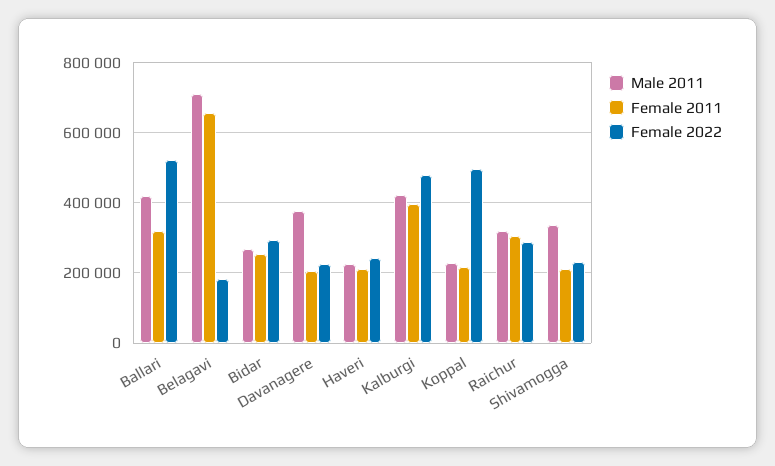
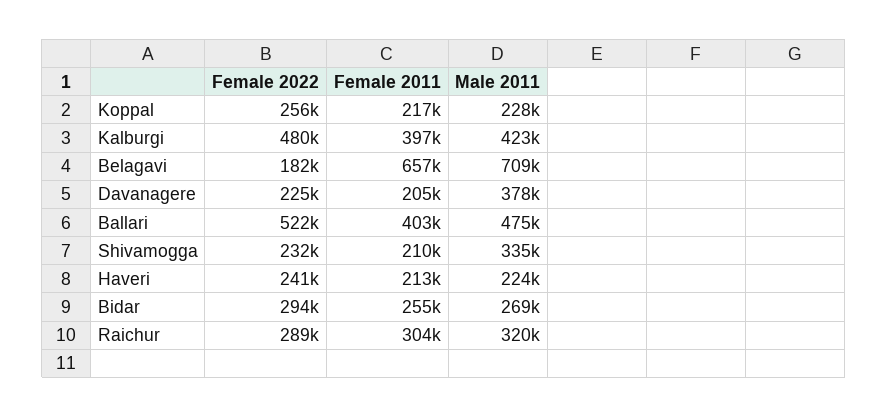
  {
    "Male 2011": {
-     "Ballari": 420000,
+     "Ballari": 475000,
      "Belagavi": 709000,
      "Bidar": 269000,
      "Davanagere": 378000,
      "Haveri": 224000,
      "Kalburgi": 423000,
      "Koppal": 228000,
      "Raichur": 320000,
      "Shivamogga": 335000
    },
    "Female 2011": {
-     "Ballari": 320000,
+     "Ballari": 403000,
      "Belagavi": 657000,
      "Bidar": 255000,
      "Davanagere": 205000,
      "Haveri": 213000,
      "Kalburgi": 397000,
      "Koppal": 217000,
      "Raichur": 304000,
      "Shivamogga": 210000
    },
    "Female 2022": {
      "Ballari": 522000,
      "Belagavi": 182000,
      "Bidar": 294000,
      "Davanagere": 225000,
      "Haveri": 241000,
      "Kalburgi": 480000,
-     "Koppal": 500000,
+     "Koppal": 256000,
      "Raichur": 289000,
      "Shivamogga": 232000
    }
  }

